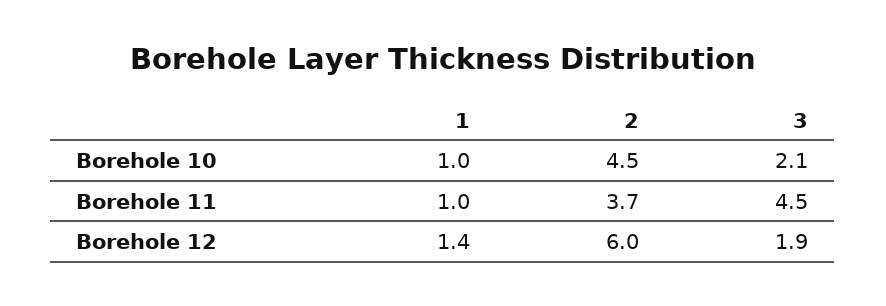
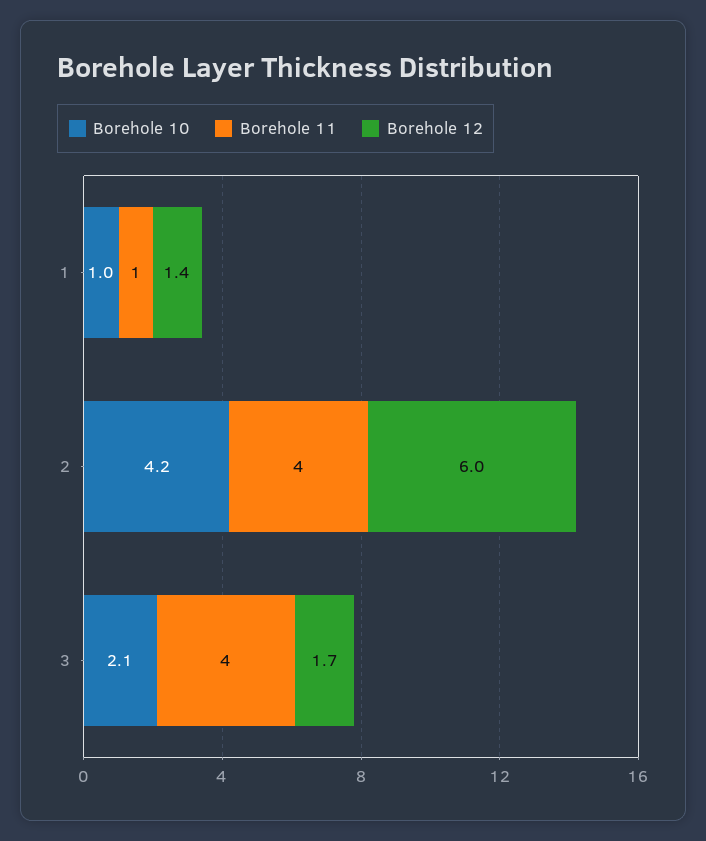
  {
    "Borehole 10": {
      "1": 1,
-     "2": 4.5,
+     "2": 4.2,
      "3": 2.1
    },
    "Borehole 11": {
      "1": 1,
-     "2": 3.7,
+     "2": 4,
-     "3": 4.5
+     "3": 4
    },
    "Borehole 12": {
      "1": 1.4,
      "2": 6,
-     "3": 1.9
+     "3": 1.7
    }
  }

